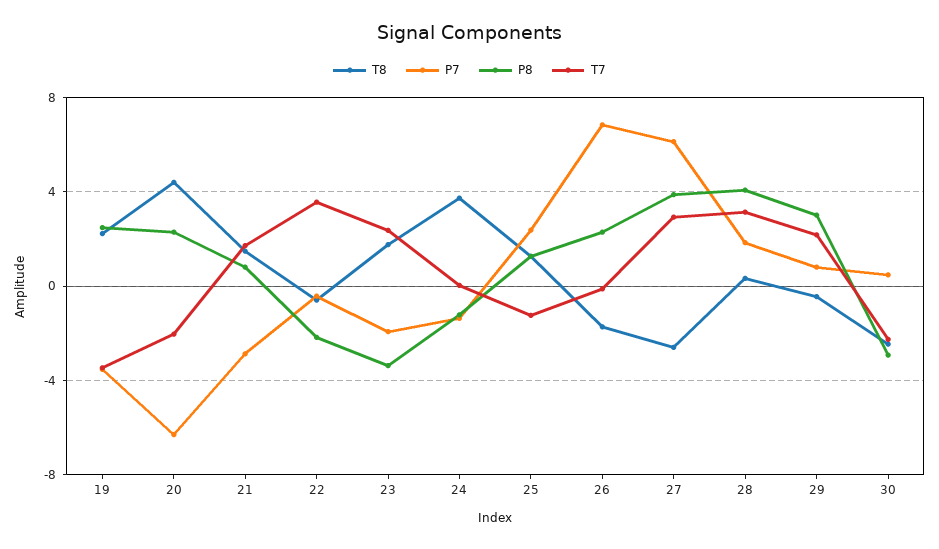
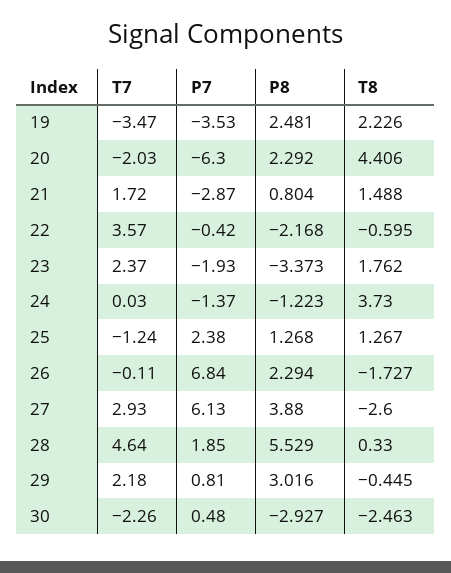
  {
    "T8": {
      "19": 2.226,
      "20": 4.406,
      "21": 1.488,
      "22": -0.595,
      "23": 1.762,
      "24": 3.73,
      "25": 1.267,
      "26": -1.727,
      "27": -2.6,
      "28": 0.33,
      "29": -0.445,
      "30": -2.463
    },
    "P7": {
      "19": -3.53,
      "20": -6.3,
      "21": -2.87,
      "22": -0.42,
      "23": -1.93,
      "24": -1.37,
      "25": 2.38,
      "26": 6.84,
      "27": 6.13,
      "28": 1.85,
      "29": 0.81,
      "30": 0.48
    },
    "P8": {
      "19": 2.481,
      "20": 2.292,
      "21": 0.804,
      "22": -2.168,
      "23": -3.373,
      "24": -1.223,
      "25": 1.268,
      "26": 2.294,
      "27": 3.88,
-     "28": 4,
+     "28": 5.529,
      "29": 3.016,
      "30": -2.927
    },
    "T7": {
      "19": -3.47,
      "20": -2.03,
      "21": 1.72,
      "22": 3.57,
      "23": 2.37,
      "24": 0.03,
      "25": -1.24,
      "26": -0.11,
      "27": 2.93,
-     "28": 3,
+     "28": 4.64,
      "29": 2.18,
      "30": -2.26
    }
  }

